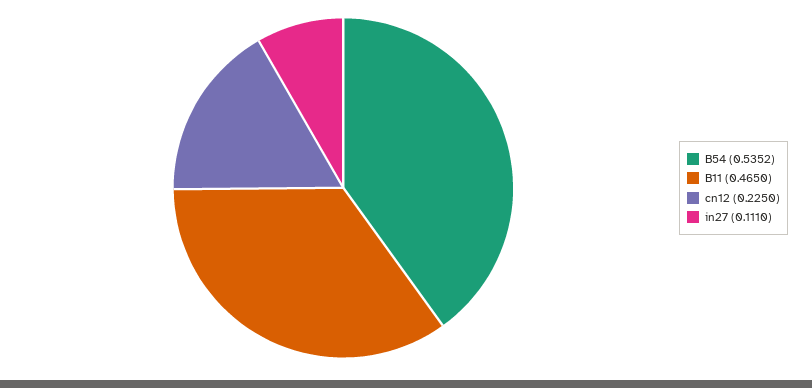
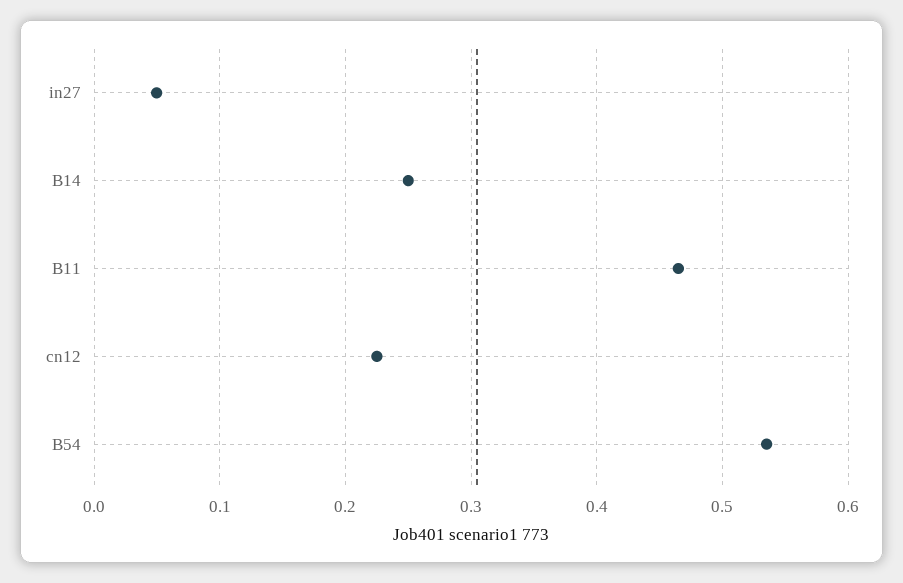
  {
    "B54": 0.5352,
    "B11": 0.465,
    "cn12": 0.225,
-   "in27": 0.111
+   "in27": 0.05,
+   "B14": 0.25
  }

